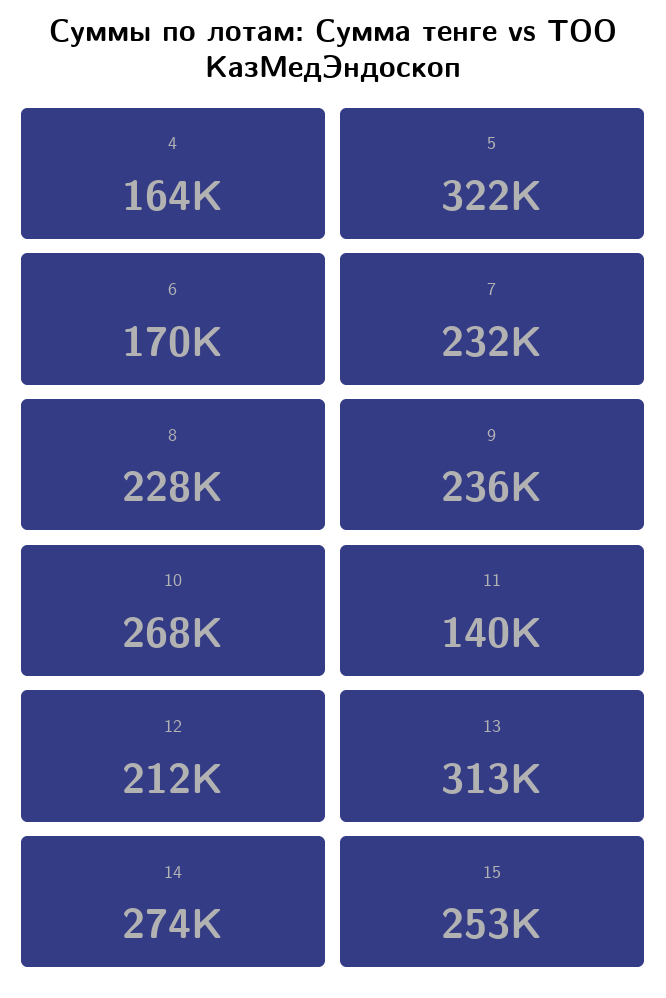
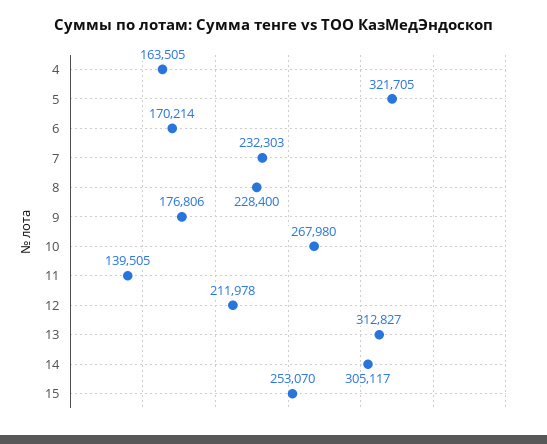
  {
    "4": 163505,
    "5": 321705,
    "6": 170214,
    "7": 232303,
    "8": 228400,
-   "9": 236000,
+   "9": 176806,
    "10": 267980,
    "11": 139505,
    "12": 211978,
    "13": 312827,
-   "14": 274000,
+   "14": 305117,
    "15": 253070
  }

